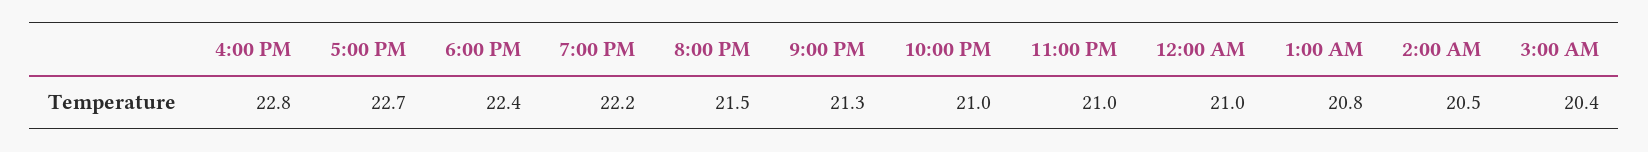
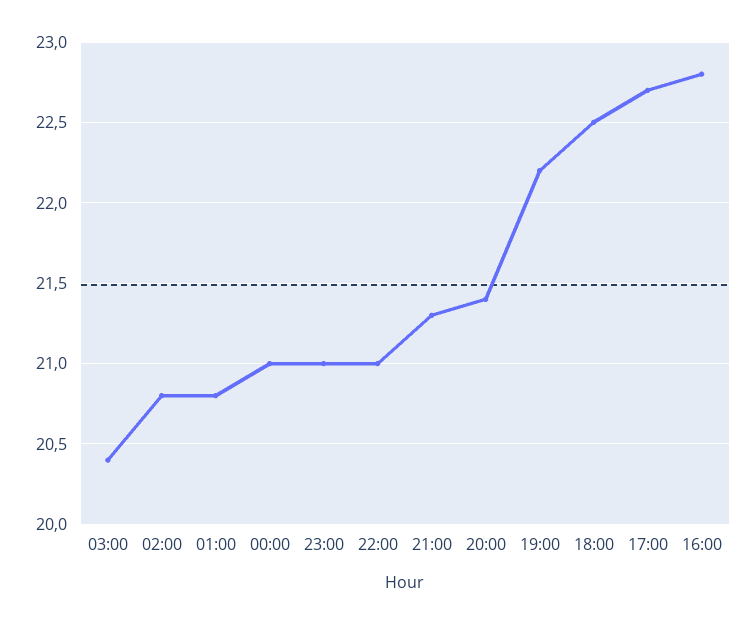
  {
    "4:00 PM": 22.8,
    "5:00 PM": 22.7,
-   "6:00 PM": 22.4,
+   "6:00 PM": 22.5,
    "7:00 PM": 22.2,
-   "8:00 PM": 21.5,
+   "8:00 PM": 21.4,
    "9:00 PM": 21.3,
    "10:00 PM": 21,
    "11:00 PM": 21,
    "12:00 AM": 21,
    "1:00 AM": 20.8,
-   "2:00 AM": 20.5,
+   "2:00 AM": 20.8,
    "3:00 AM": 20.4
  }

